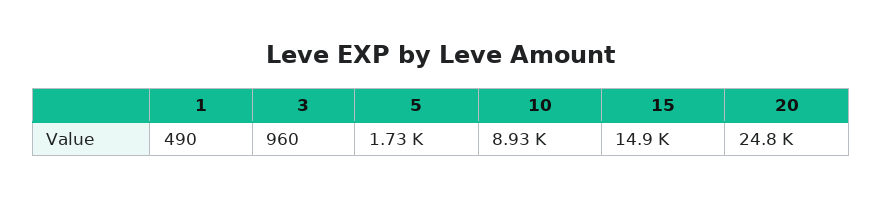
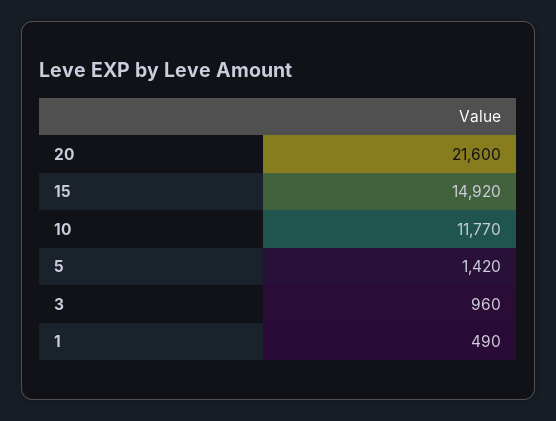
  {
    "1": 490,
    "3": 960,
-   "5": 1730,
+   "5": 1420,
-   "10": 8930,
+   "10": 11770,
    "15": 14920,
-   "20": 24800
+   "20": 21600
  }

